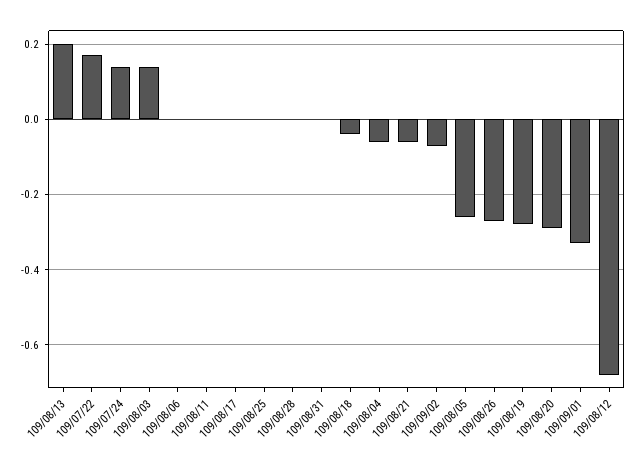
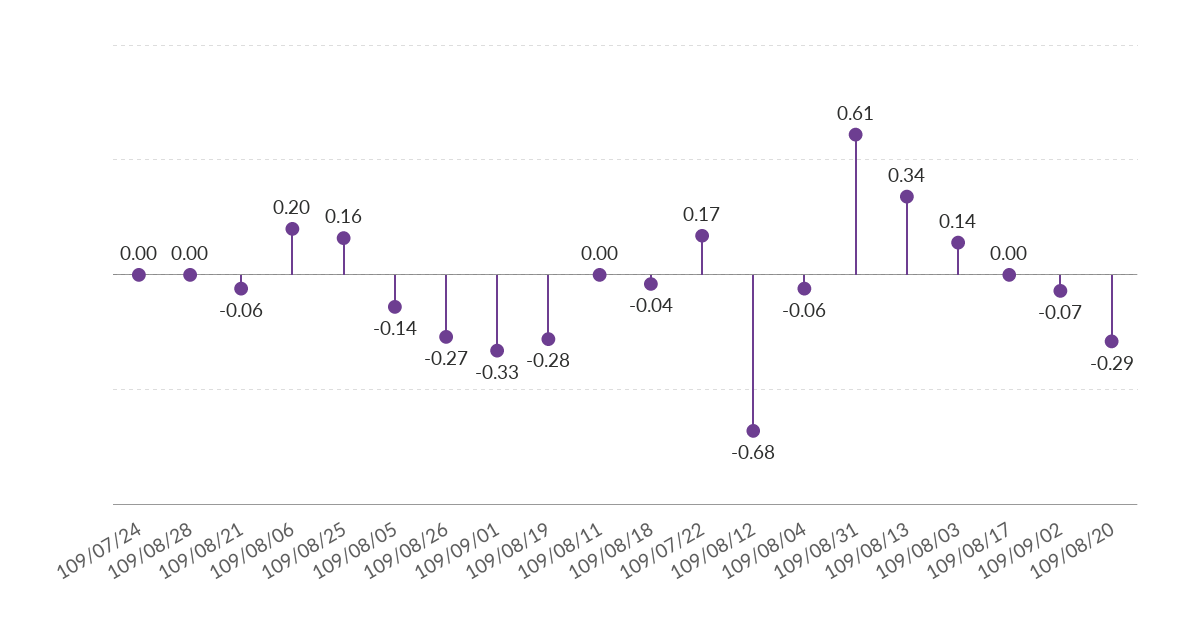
  {
-   "109/08/13": 0.2,
+   "109/08/13": 0.34,
    "109/07/22": 0.17,
-   "109/07/24": 0.15,
+   "109/07/24": 0,
    "109/08/03": 0.14,
-   "109/08/06": 0,
+   "109/08/06": 0.2,
    "109/08/11": 0,
    "109/08/17": 0,
-   "109/08/25": 0,
+   "109/08/25": 0.16,
    "109/08/28": 0,
-   "109/08/31": 0,
+   "109/08/31": 0.61,
    "109/08/18": -0.04,
    "109/08/04": -0.06,
    "109/08/21": -0.06,
    "109/09/02": -0.07,
-   "109/08/05": -0.25,
+   "109/08/05": -0.14,
    "109/08/26": -0.27,
    "109/08/19": -0.28,
    "109/08/20": -0.29,
    "109/09/01": -0.33,
    "109/08/12": -0.68
  }

